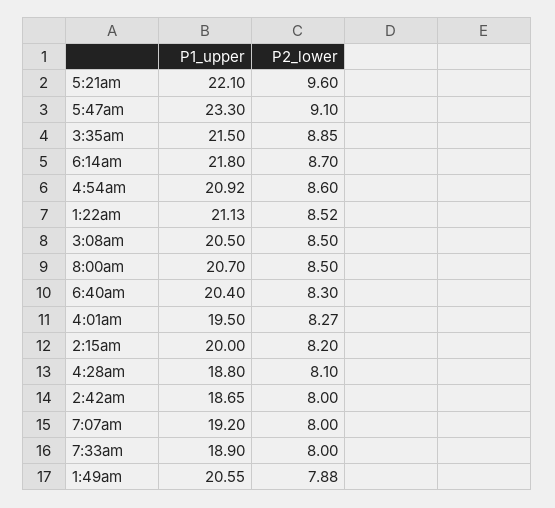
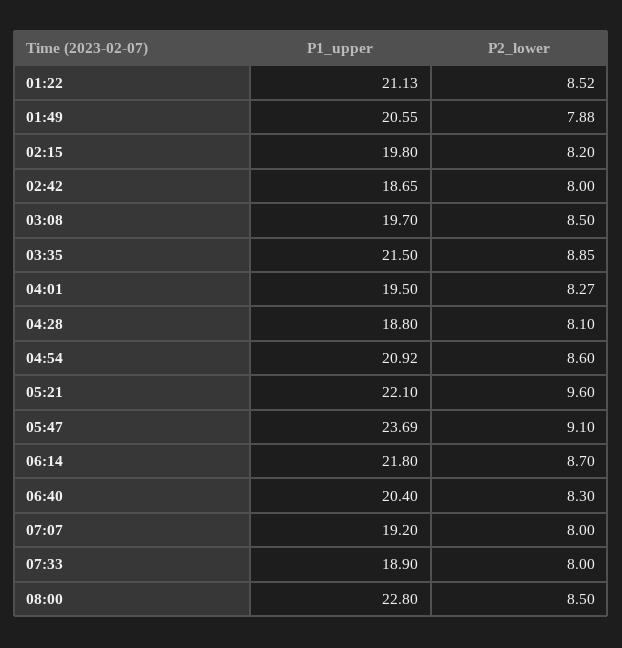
  {
    "P1_upper": {
      "5:21am": 22.1,
-     "5:47am": 23.3,
+     "5:47am": 23.69,
      "3:35am": 21.5,
      "6:14am": 21.8,
      "4:54am": 20.92,
      "1:22am": 21.13,
-     "3:08am": 20.5,
+     "3:08am": 19.7,
-     "8:00am": 20.7,
+     "8:00am": 22.8,
      "6:40am": 20.4,
      "4:01am": 19.5,
-     "2:15am": 20,
+     "2:15am": 19.8,
      "4:28am": 18.8,
      "2:42am": 18.65,
      "7:07am": 19.2,
      "7:33am": 18.9,
      "1:49am": 20.55
    },
    "P2_lower": {
      "5:21am": 9.6,
      "5:47am": 9.1,
      "3:35am": 8.85,
      "6:14am": 8.7,
      "4:54am": 8.6,
      "1:22am": 8.52,
      "3:08am": 8.5,
      "8:00am": 8.5,
      "6:40am": 8.3,
      "4:01am": 8.27,
      "2:15am": 8.2,
      "4:28am": 8.1,
      "2:42am": 8,
      "7:07am": 8,
      "7:33am": 8,
      "1:49am": 7.88
    }
  }

